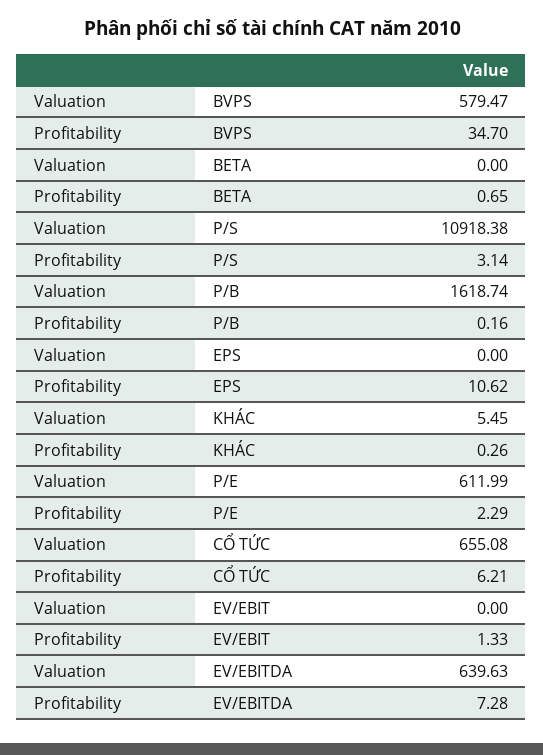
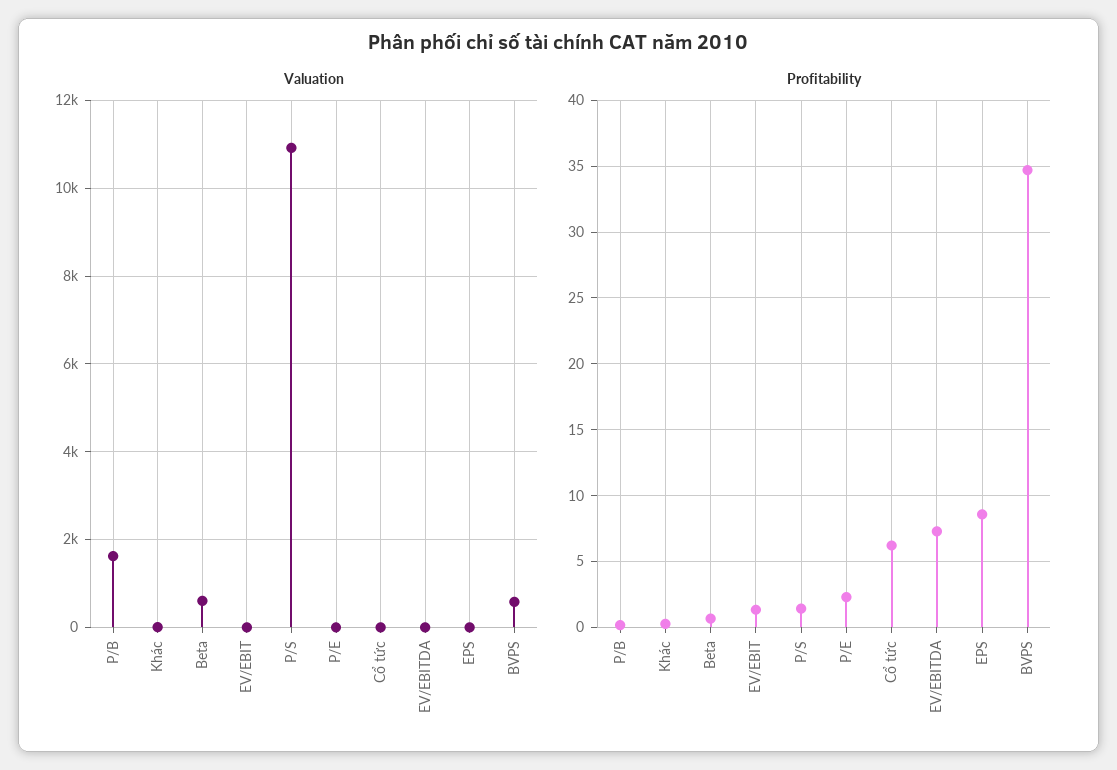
  {
    "Valuation": {
      "BVPS": 579.47,
-     "BETA": 0,
+     "BETA": 600,
      "P/S": 10918.38,
      "P/B": 1618.74,
      "EPS": 0,
      "KHÁC": 5.45,
-     "P/E": 611.99,
+     "P/E": 0,
-     "CỔ TỨC": 655.08,
+     "CỔ TỨC": 0,
      "EV/EBIT": 0,
-     "EV/EBITDA": 639.63
+     "EV/EBITDA": 0
    },
    "Profitability": {
      "BVPS": 34.7,
      "BETA": 0.65,
-     "P/S": 3.14,
+     "P/S": 1.5,
      "P/B": 0.16,
-     "EPS": 10.62,
+     "EPS": 8.5,
      "KHÁC": 0.26,
      "P/E": 2.29,
      "CỔ TỨC": 6.21,
      "EV/EBIT": 1.33,
      "EV/EBITDA": 7.28
    }
  }

